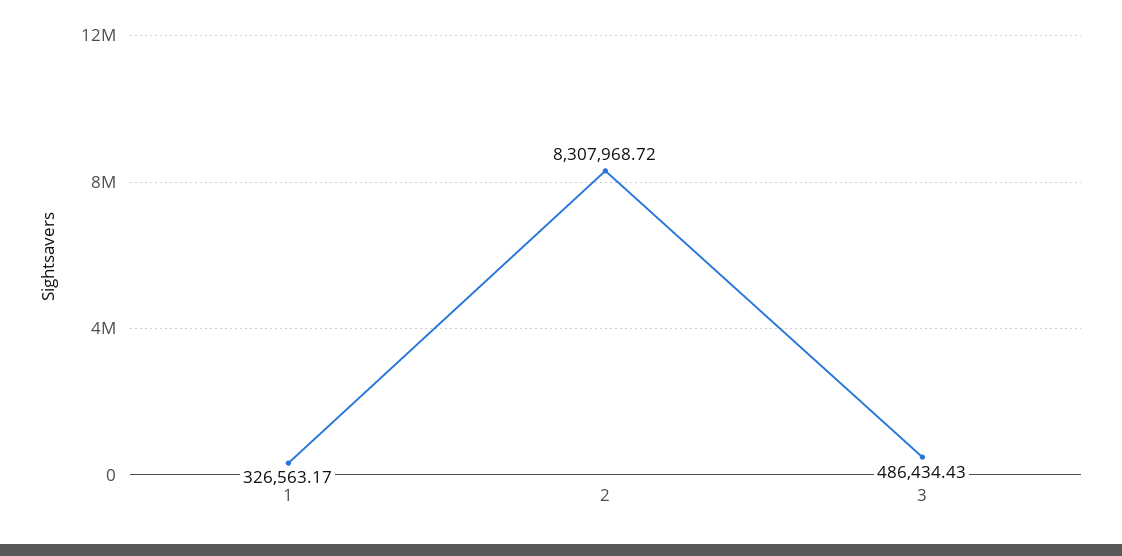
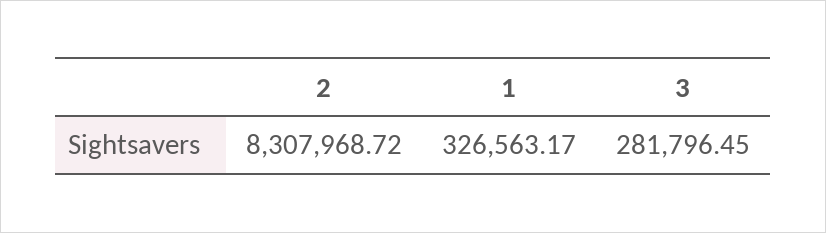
  {
    "1": 326563.17,
    "2": 8307968.72,
-   "3": 486434.43
+   "3": 281796.45
  }

